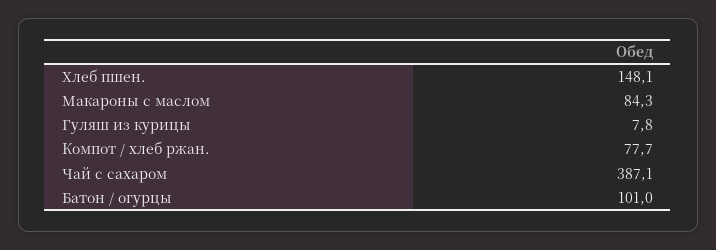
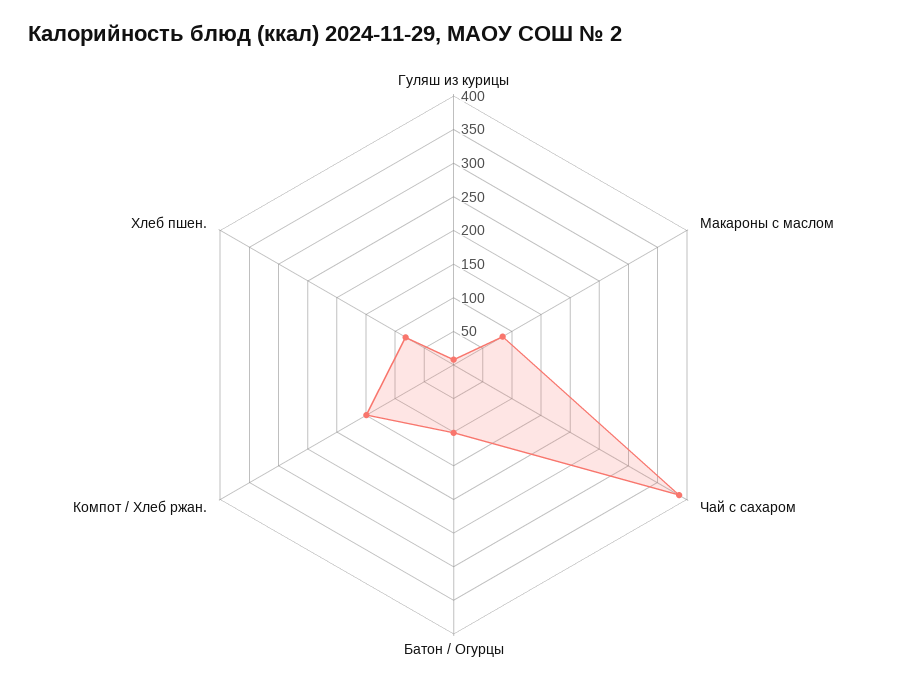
  {
-   "Хлеб пшен.": 148.1,
+   "Хлеб пшен.": 75,
    "Макароны с маслом": 84.3,
    "Гуляш из курицы": 7.8,
-   "Компот / хлеб ржан.": 77.7,
+   "Компот / хлеб ржан.": 150,
    "Чай с сахаром": 387.1,
    "Батон / огурцы": 101
  }

